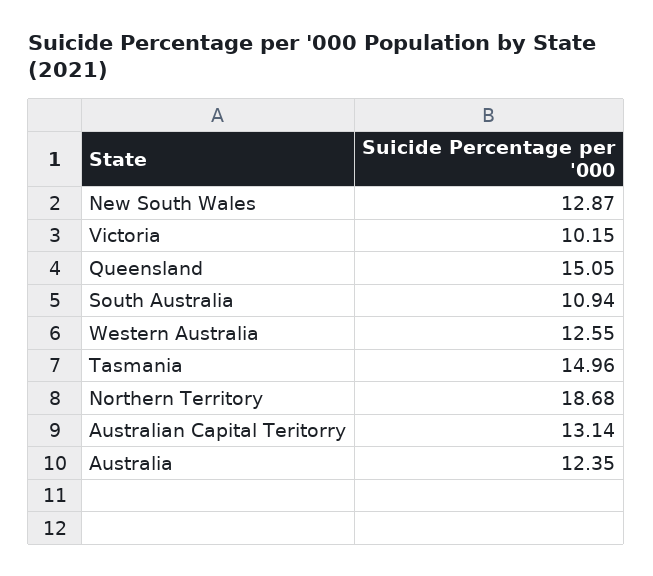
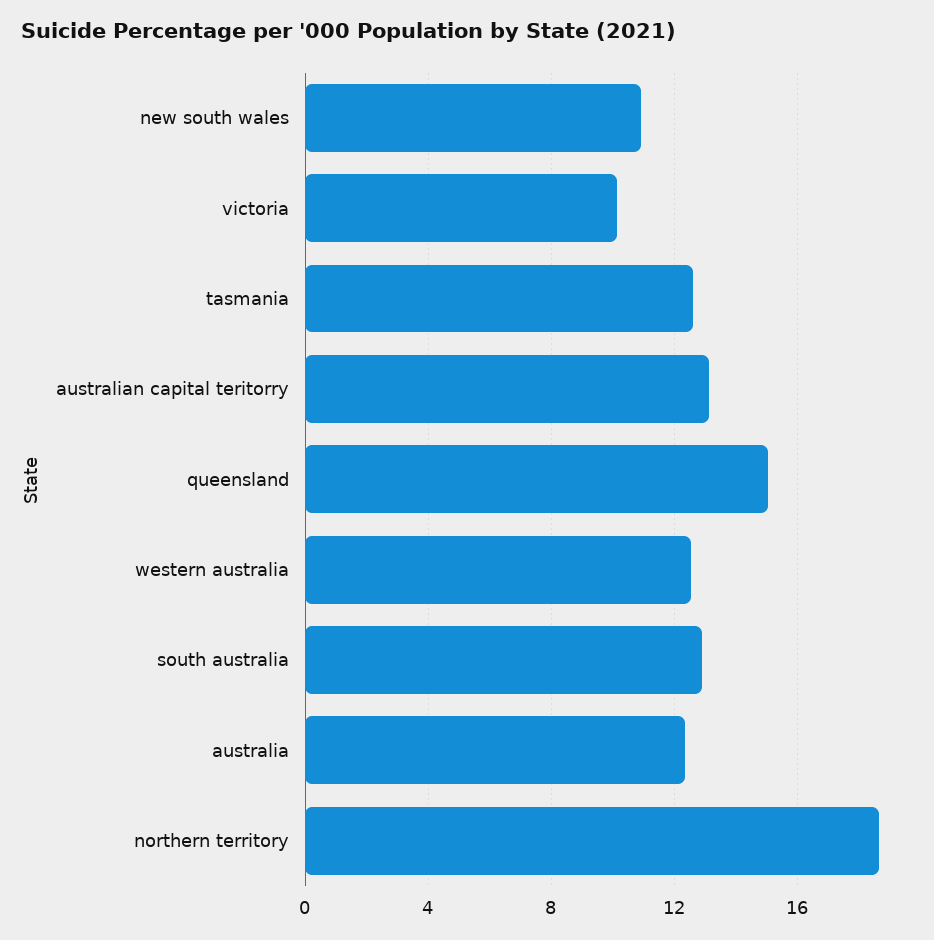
  {
-   "New South Wales": 12.87,
+   "New South Wales": 11,
    "Victoria": 10.15,
    "Queensland": 15.05,
-   "South Australia": 10.94,
+   "South Australia": 13,
    "Western Australia": 12.55,
-   "Tasmania": 14.96,
+   "Tasmania": 12.5,
    "Northern Territory": 18.68,
    "Australian Capital Teritorry": 13.14,
    "Australia": 12.35
  }

